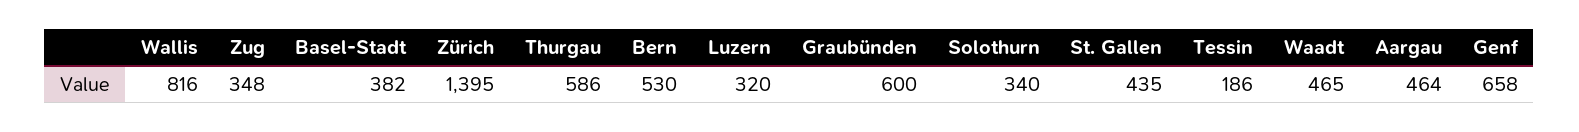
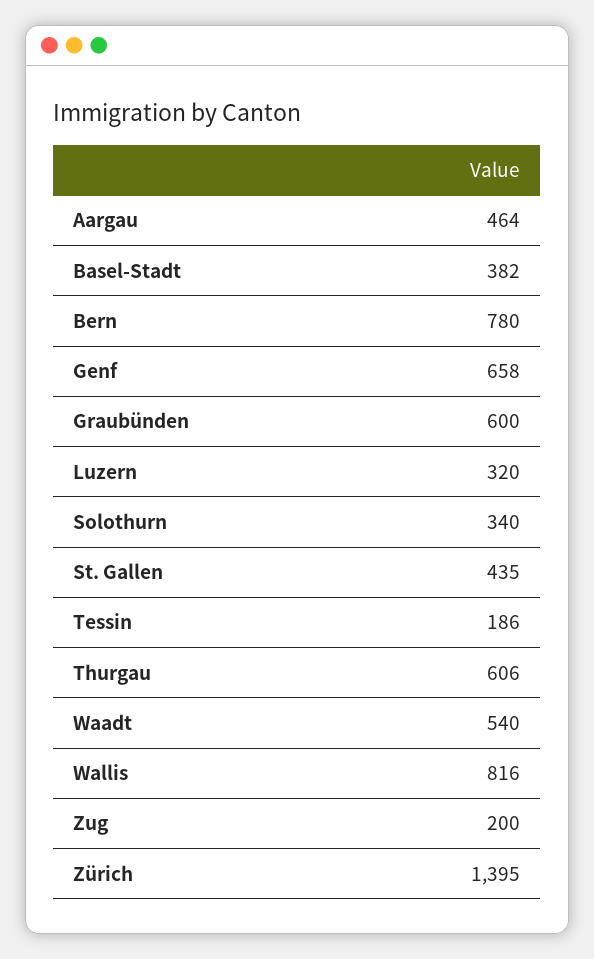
  {
    "Wallis": 816,
-   "Zug": 348,
+   "Zug": 200,
    "Basel-Stadt": 382,
    "Zürich": 1395,
-   "Thurgau": 586,
+   "Thurgau": 606,
-   "Bern": 530,
+   "Bern": 780,
    "Luzern": 320,
    "Graubünden": 600,
    "Solothurn": 340,
    "St. Gallen": 435,
    "Tessin": 186,
-   "Waadt": 465,
+   "Waadt": 540,
    "Aargau": 464,
    "Genf": 658
  }

